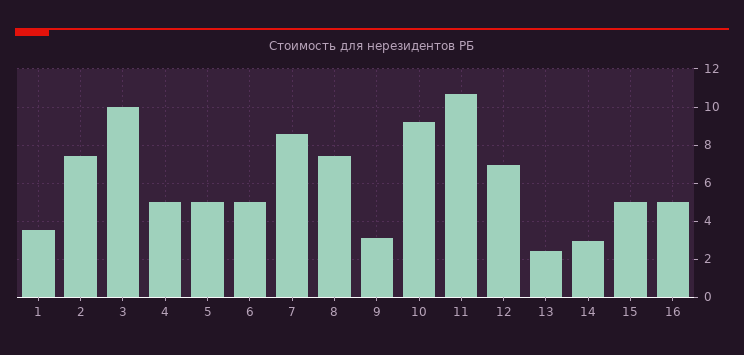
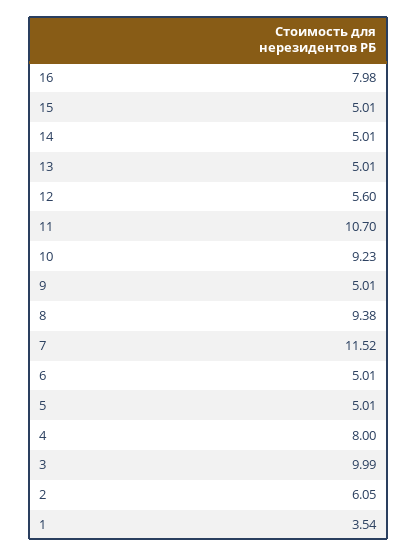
  {
    "1": 3.54,
-   "2": 7.5,
+   "2": 6.05,
    "3": 9.99,
-   "4": 5,
+   "4": 8,
    "5": 5.01,
    "6": 5.01,
-   "7": 8.5,
+   "7": 11.52,
-   "8": 7.5,
+   "8": 9.38,
-   "9": 3,
+   "9": 5.01,
    "10": 9.23,
    "11": 10.7,
-   "12": 7,
+   "12": 5.6,
-   "13": 2.5,
+   "13": 5.01,
-   "14": 3,
+   "14": 5.01,
    "15": 5.01,
-   "16": 5
+   "16": 7.98
  }

